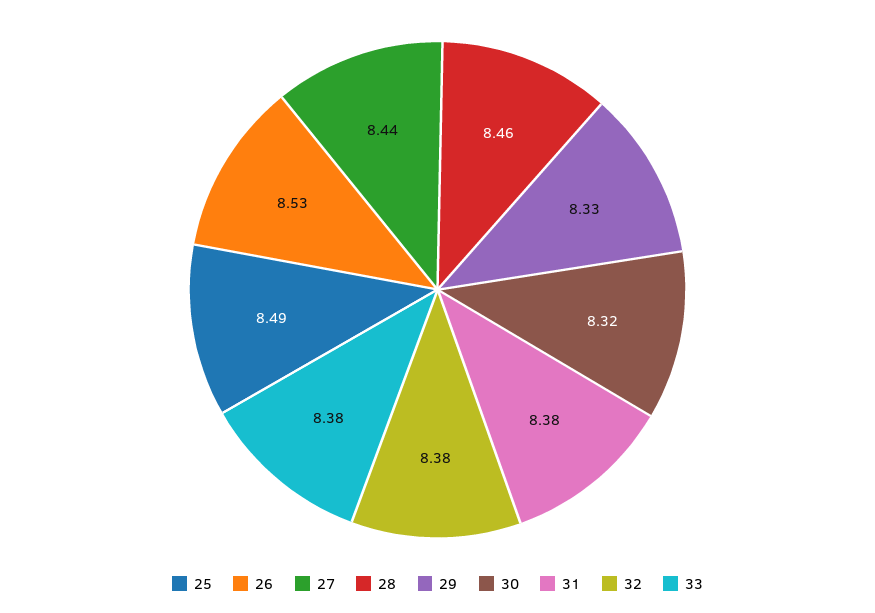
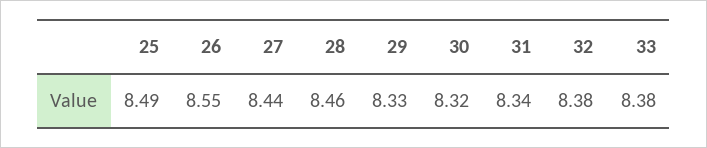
  {
    "25": 8.49,
-   "26": 8.53,
+   "26": 8.55,
    "27": 8.44,
    "28": 8.46,
    "29": 8.33,
    "30": 8.32,
-   "31": 8.38,
+   "31": 8.34,
    "32": 8.38,
    "33": 8.38
  }

